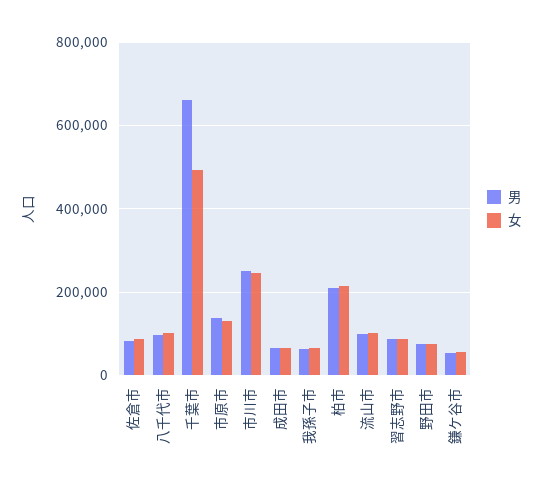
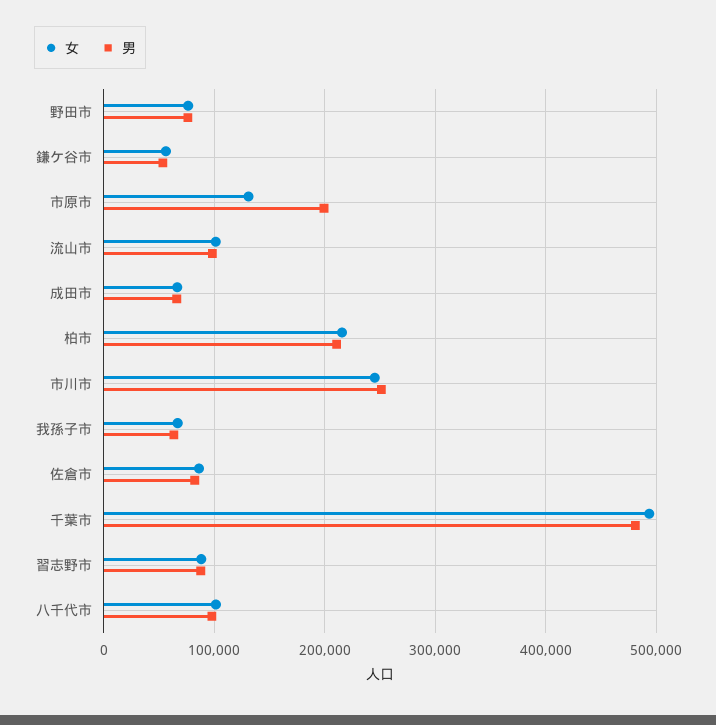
  {
    "男": {
      "佐倉市": 80000,
      "八千代市": 100000,
-     "千葉市": 660000,
+     "千葉市": 480000,
-     "市原市": 140000,
+     "市原市": 200000,
      "市川市": 250000,
      "成田市": 70000,
      "我孫子市": 60000,
      "柏市": 210000,
      "流山市": 100000,
      "習志野市": 90000,
      "野田市": 80000,
      "鎌ケ谷市": 50000
    },
    "女": {
      "佐倉市": 90000,
      "八千代市": 100000,
      "千葉市": 490000,
      "市原市": 130000,
      "市川市": 250000,
      "成田市": 70000,
      "我孫子市": 70000,
      "柏市": 220000,
      "流山市": 100000,
      "習志野市": 90000,
      "野田市": 80000,
      "鎌ケ谷市": 60000
    }
  }

